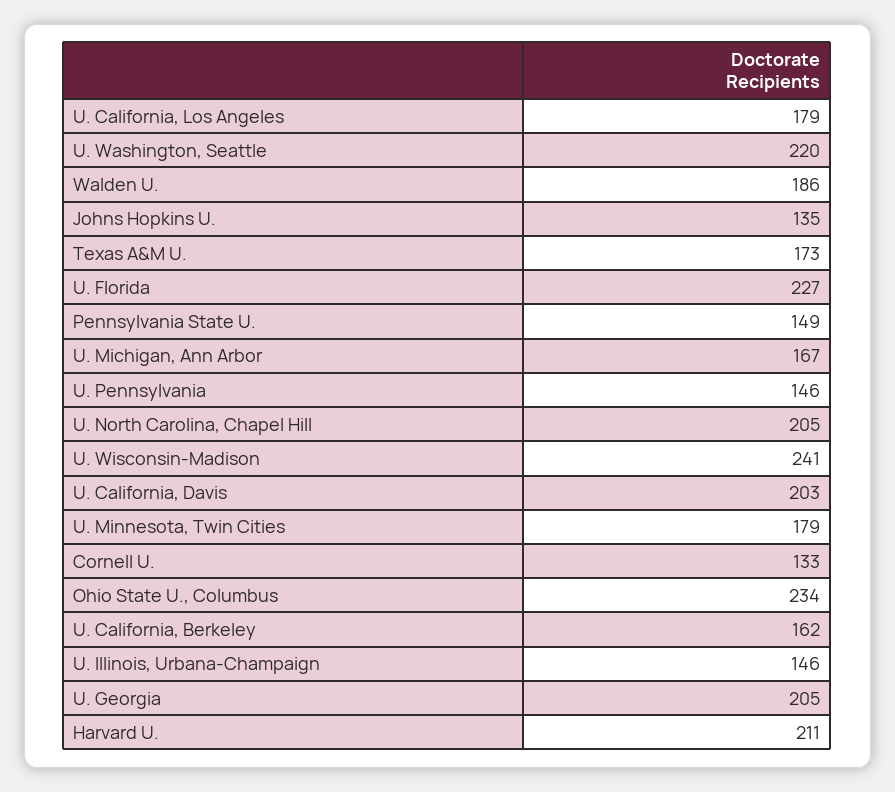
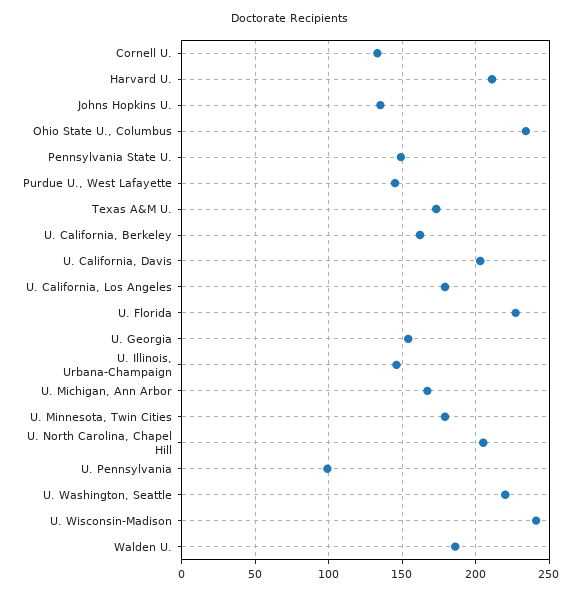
  {
    "U. California, Los Angeles": 179,
    "U. Washington, Seattle": 220,
    "Walden U.": 186,
    "Johns Hopkins U.": 135,
    "Texas A&M U.": 173,
    "U. Florida": 227,
    "Pennsylvania State U.": 149,
    "U. Michigan, Ann Arbor": 167,
-   "U. Pennsylvania": 146,
+   "U. Pennsylvania": 100,
    "U. North Carolina, Chapel Hill": 205,
    "U. Wisconsin-Madison": 241,
    "U. California, Davis": 203,
    "U. Minnesota, Twin Cities": 179,
    "Cornell U.": 133,
    "Ohio State U., Columbus": 234,
    "U. California, Berkeley": 162,
    "U. Illinois, Urbana-Champaign": 146,
-   "U. Georgia": 205,
+   "U. Georgia": 155,
-   "Harvard U.": 211
+   "Harvard U.": 211,
+   "Purdue U., West Lafayette": 145
  }

